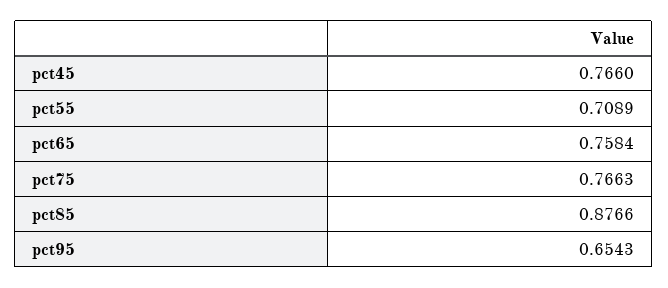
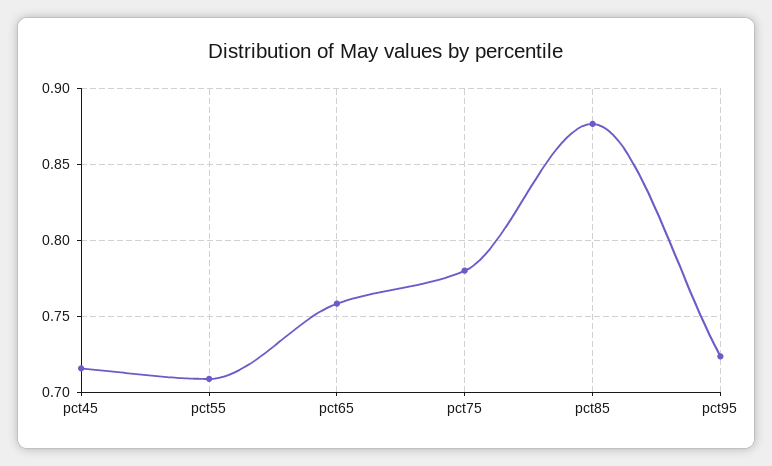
  {
-   "pct45": 0.766,
+   "pct45": 0.715,
    "pct55": 0.7089,
    "pct65": 0.7584,
-   "pct75": 0.7663,
+   "pct75": 0.78,
    "pct85": 0.8766,
-   "pct95": 0.6543
+   "pct95": 0.725
  }

